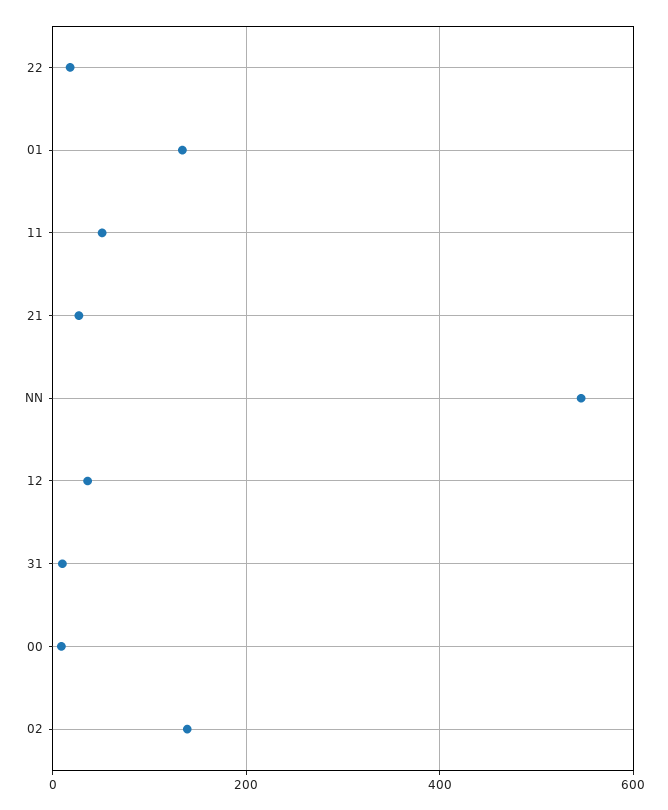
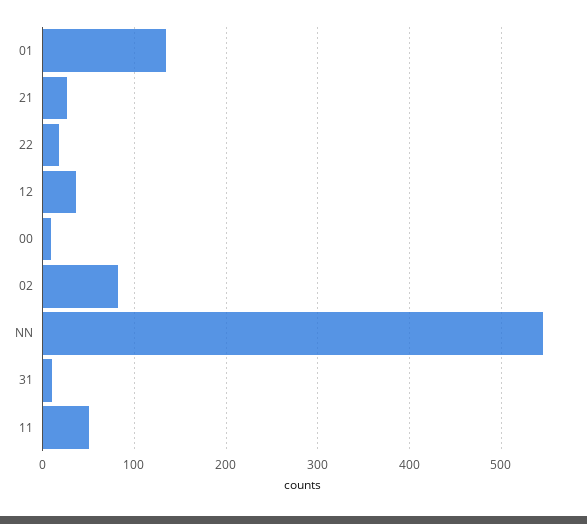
  {
    "22": 20,
    "01": 130,
    "11": 50,
    "21": 30,
    "NN": 550,
    "12": 40,
    "31": 10,
    "00": 10,
-   "02": 140
+   "02": 80
  }

